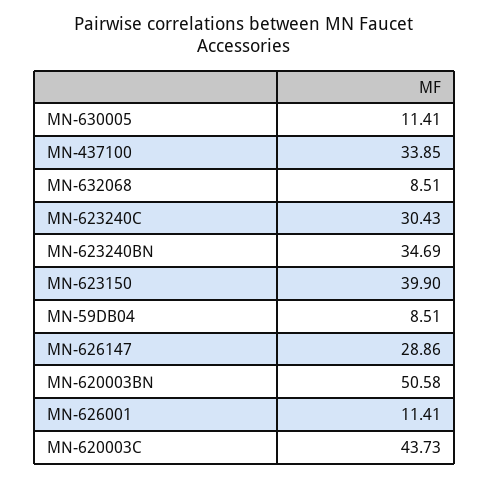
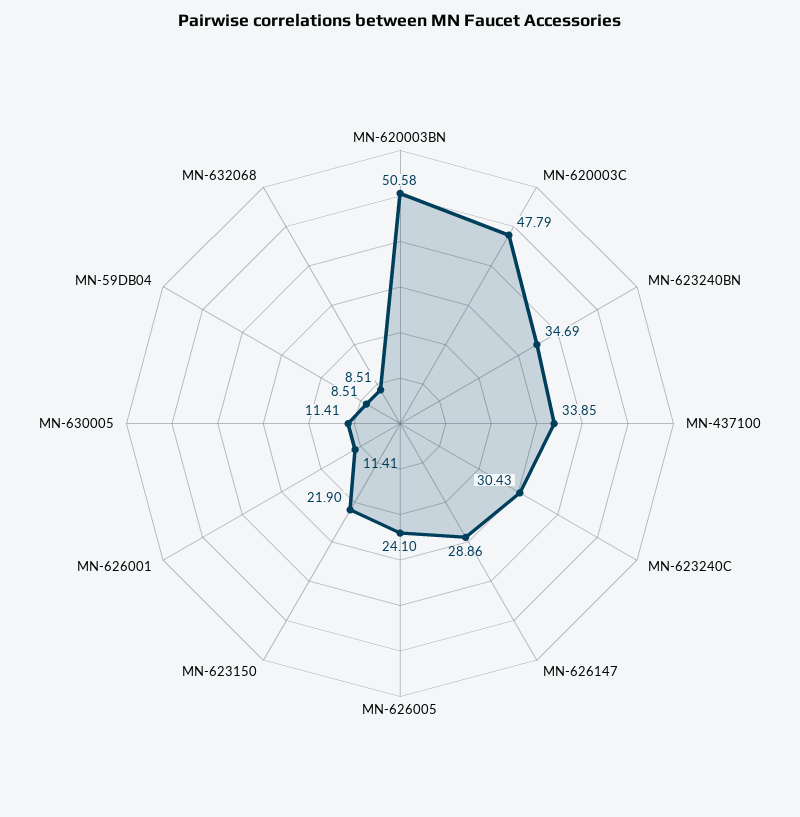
  {
    "MN-630005": 11.41,
    "MN-437100": 33.85,
    "MN-632068": 8.51,
    "MN-623240C": 30.43,
    "MN-623240BN": 34.69,
-   "MN-623150": 39.9,
+   "MN-623150": 21.9,
    "MN-59DB04": 8.51,
    "MN-626147": 28.86,
    "MN-620003BN": 50.58,
    "MN-626001": 11.41,
-   "MN-620003C": 43.73
+   "MN-620003C": 47.79,
+   "MN-626005": 24.1
  }

